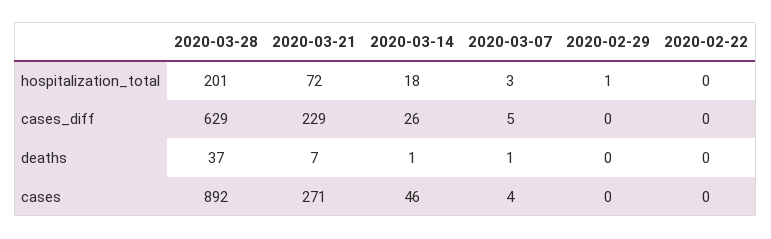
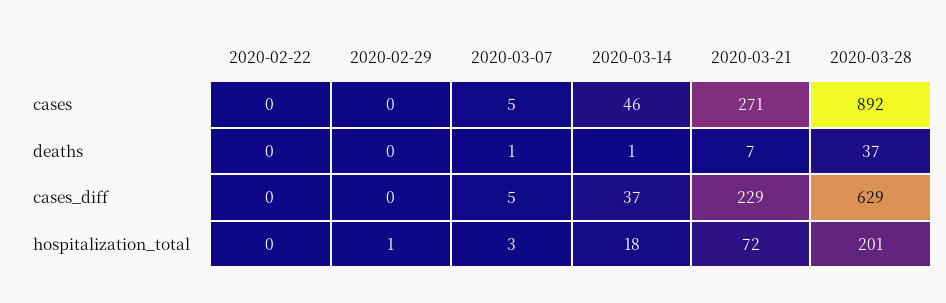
  {
    "2020-03-28": {
      "hospitalization_total": 201,
      "cases_diff": 629,
      "deaths": 37,
      "cases": 892
    },
    "2020-03-21": {
      "hospitalization_total": 72,
      "cases_diff": 229,
      "deaths": 7,
      "cases": 271
    },
    "2020-03-14": {
      "hospitalization_total": 18,
-     "cases_diff": 26,
+     "cases_diff": 37,
      "deaths": 1,
      "cases": 46
    },
    "2020-03-07": {
      "hospitalization_total": 3,
      "cases_diff": 5,
      "deaths": 1,
-     "cases": 4
+     "cases": 5
    },
    "2020-02-29": {
      "hospitalization_total": 1,
      "cases_diff": 0,
      "deaths": 0,
      "cases": 0
    },
    "2020-02-22": {
      "hospitalization_total": 0,
      "cases_diff": 0,
      "deaths": 0,
      "cases": 0
    }
  }

